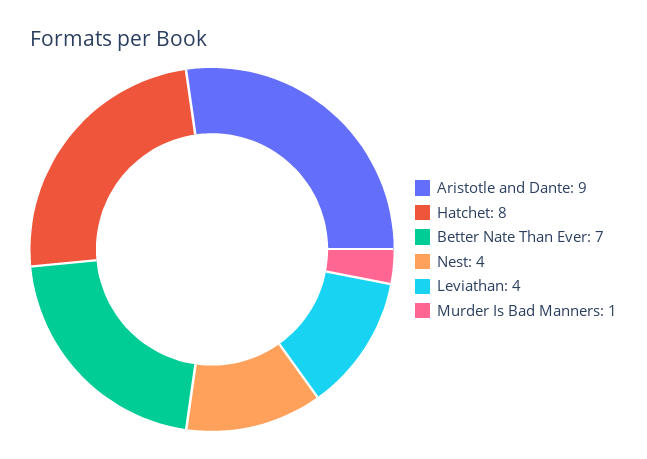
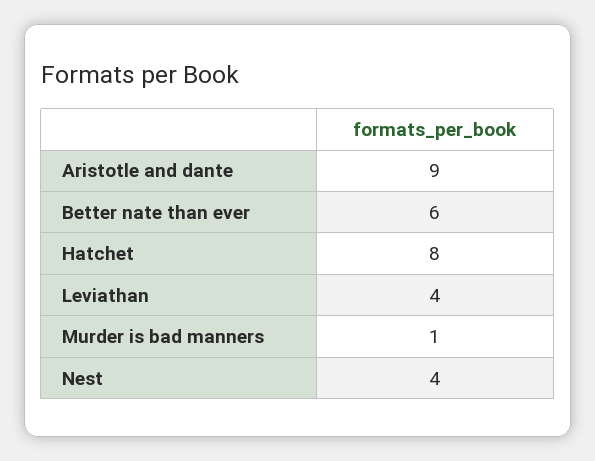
  {
    "Aristotle and Dante": 9,
    "Hatchet": 8,
-   "Better Nate Than Ever": 7,
+   "Better Nate Than Ever": 6,
    "Nest": 4,
    "Leviathan": 4,
    "Murder Is Bad Manners": 1
  }

